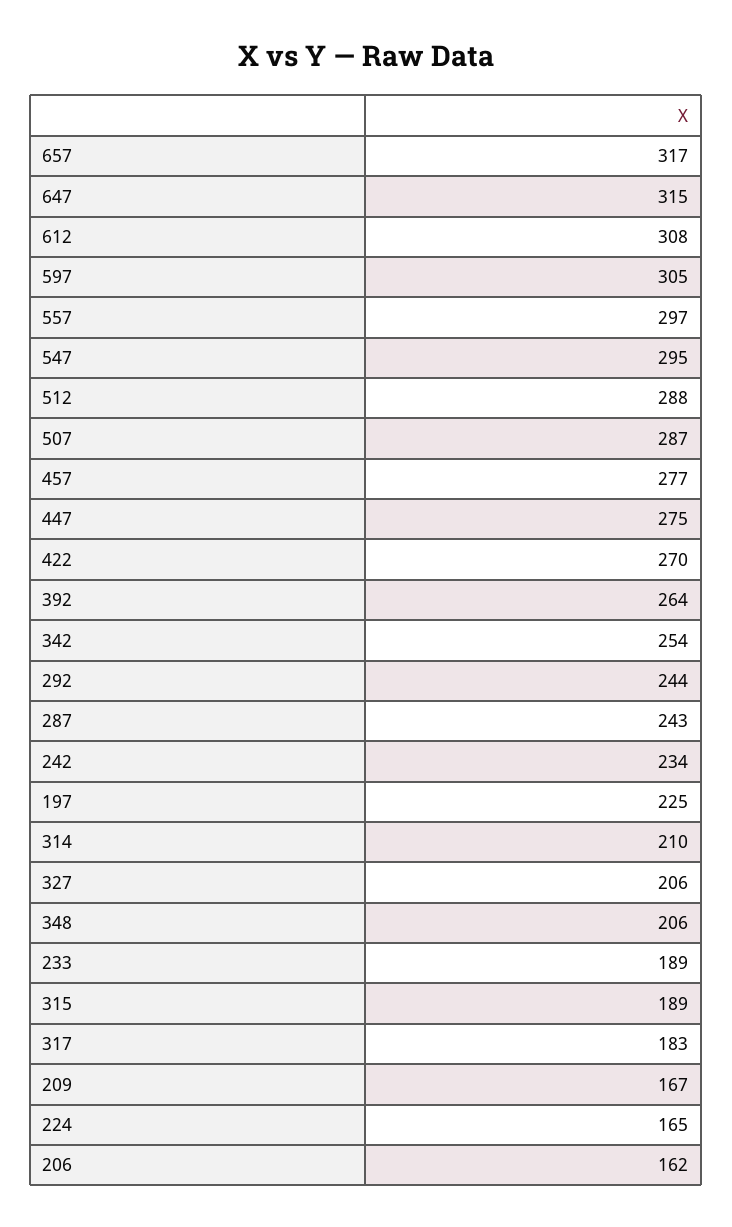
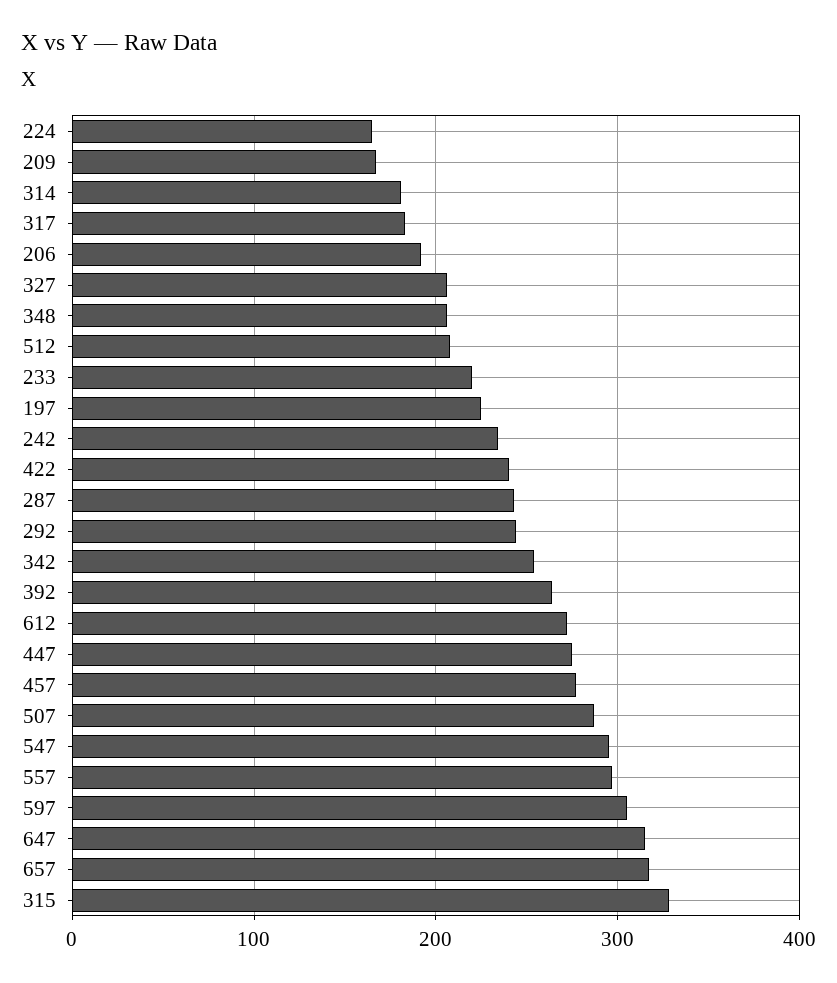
  {
    "657": 317,
    "647": 315,
-   "612": 308,
+   "612": 270,
    "597": 305,
    "557": 297,
    "547": 295,
-   "512": 288,
+   "512": 210,
    "507": 287,
    "457": 277,
    "447": 275,
-   "422": 270,
+   "422": 240,
    "392": 264,
    "342": 254,
    "292": 244,
    "287": 243,
    "242": 234,
    "197": 225,
-   "314": 210,
+   "314": 180,
    "327": 206,
    "348": 206,
-   "233": 189,
+   "233": 220,
-   "315": 189,
+   "315": 330,
    "317": 183,
    "209": 167,
    "224": 165,
-   "206": 162
+   "206": 190
  }

